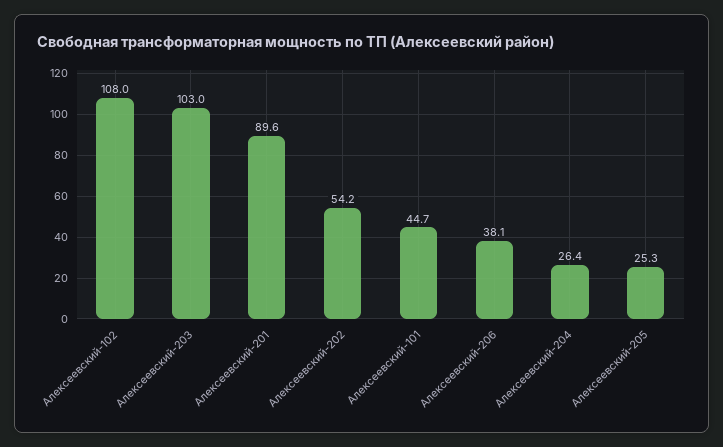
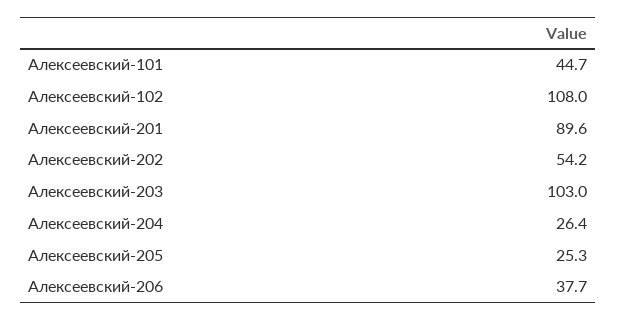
  {
    "Алексеевский-102": 108,
    "Алексеевский-203": 103,
    "Алексеевский-201": 89.6,
    "Алексеевский-202": 54.2,
    "Алексеевский-101": 44.7,
-   "Алексеевский-206": 38.1,
+   "Алексеевский-206": 37.7,
    "Алексеевский-204": 26.4,
    "Алексеевский-205": 25.3
  }

